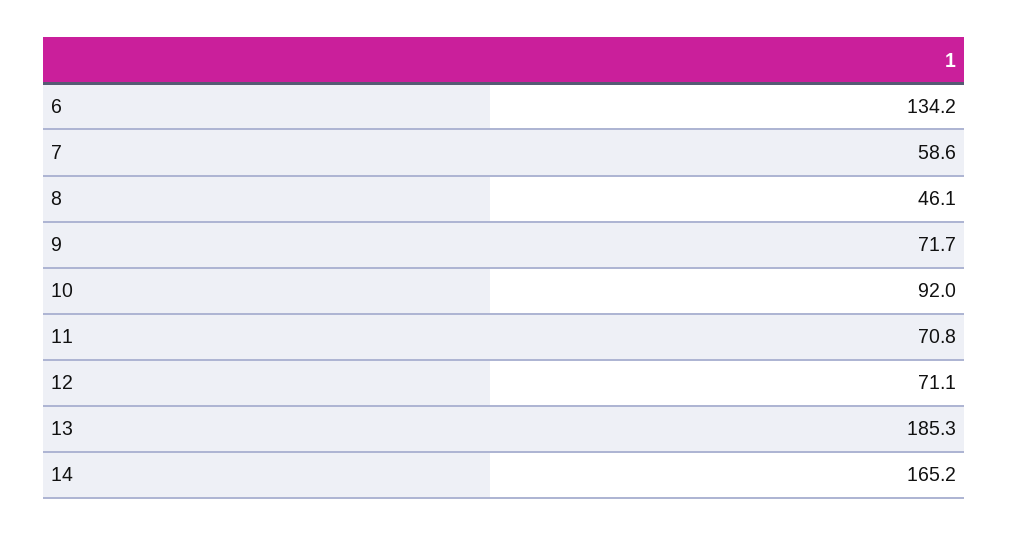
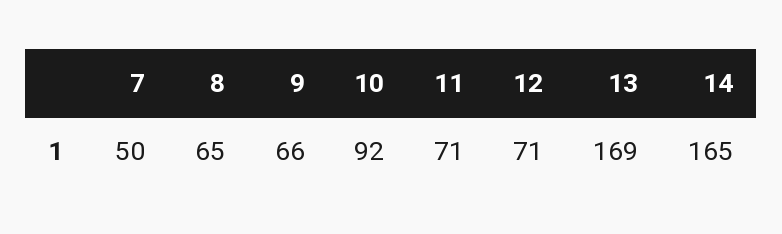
  {
-   "6": 134.2,
-   "7": 58.6,
+   "7": 50,
-   "8": 46.1,
+   "8": 65,
-   "9": 71.7,
+   "9": 66,
    "10": 92,
    "11": 70.8,
    "12": 71.1,
-   "13": 185.3,
+   "13": 169,
    "14": 165.2
  }

